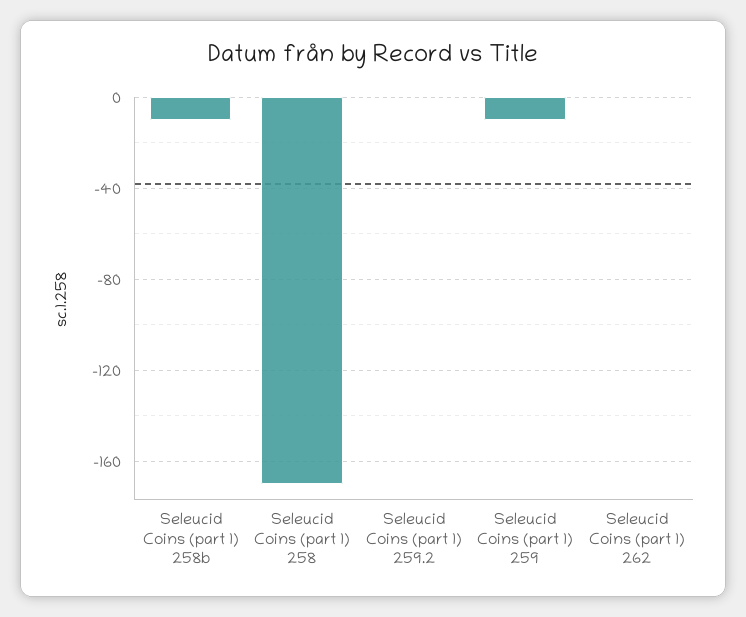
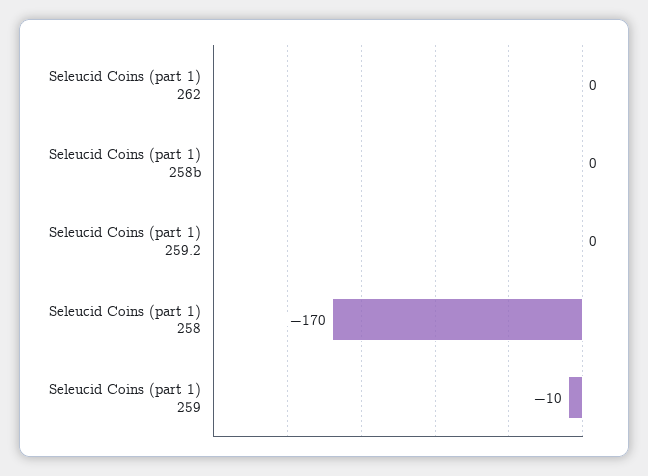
  {
-   "Seleucid Coins (part 1) 258b": -10,
+   "Seleucid Coins (part 1) 258b": 0,
    "Seleucid Coins (part 1) 258": -170,
    "Seleucid Coins (part 1) 259.2": 0,
    "Seleucid Coins (part 1) 259": -10,
    "Seleucid Coins (part 1) 262": 0
  }

